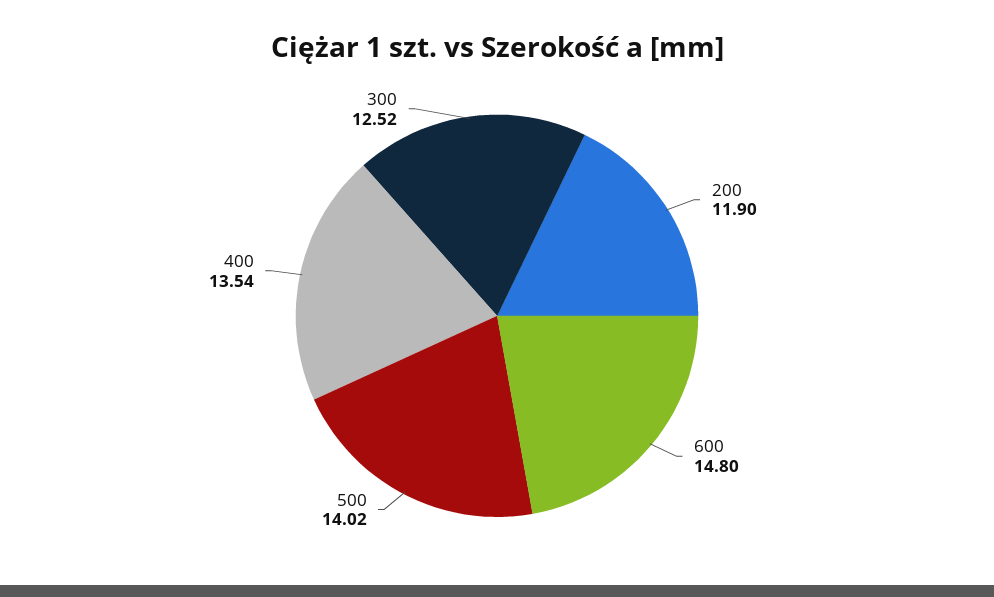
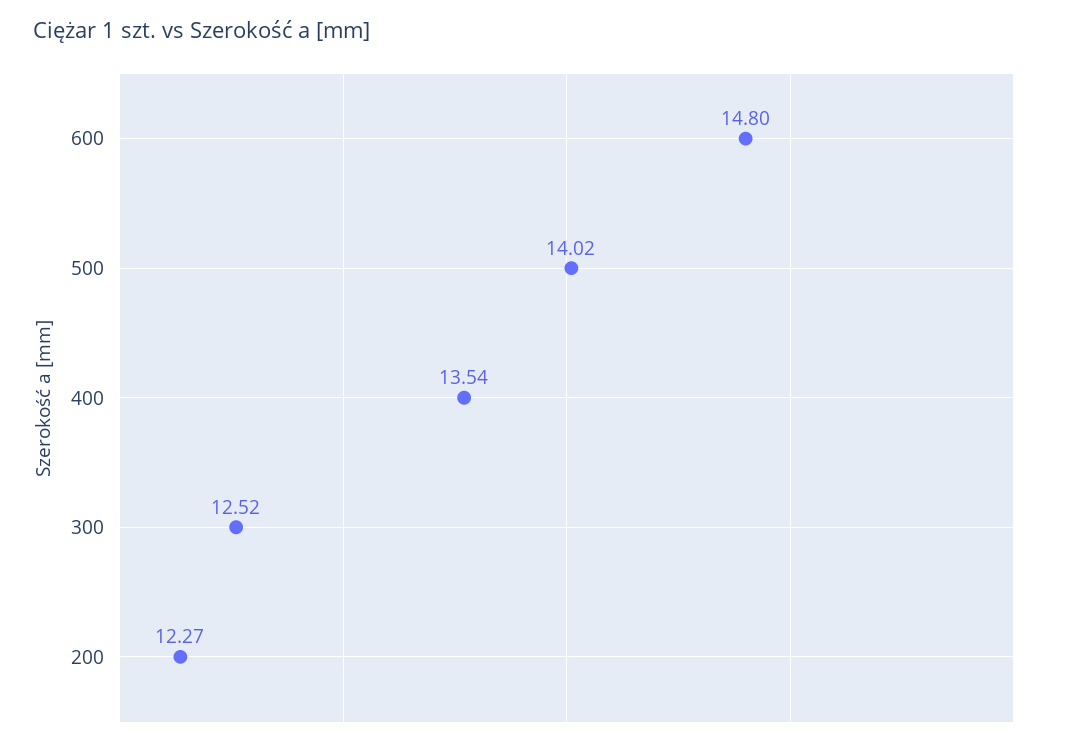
  {
-   "200": 11.9,
+   "200": 12.27,
    "600": 14.8,
    "500": 14.02,
    "400": 13.54,
    "300": 12.52
  }

